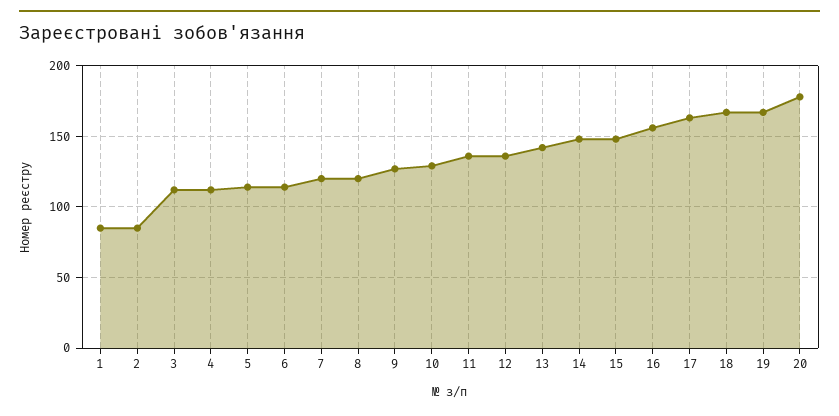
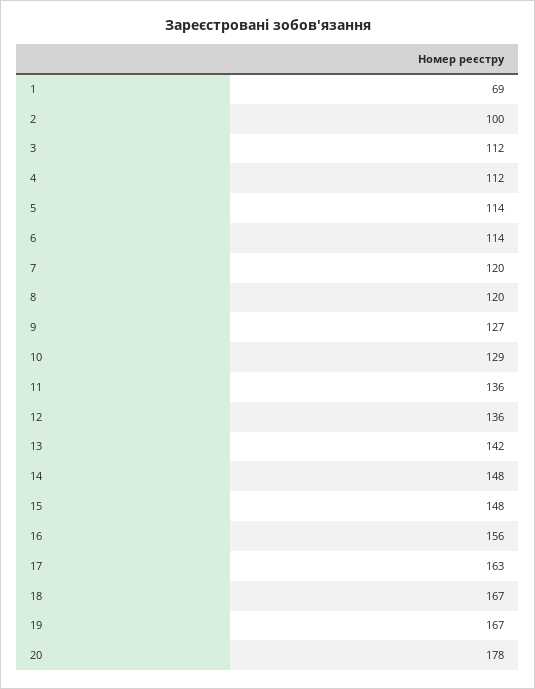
  {
-   "1": 85,
+   "1": 69,
-   "2": 85,
+   "2": 100,
    "3": 112,
    "4": 112,
    "5": 114,
    "6": 114,
    "7": 120,
    "8": 120,
    "9": 127,
    "10": 129,
    "11": 136,
    "12": 136,
    "13": 142,
    "14": 148,
    "15": 148,
    "16": 156,
    "17": 163,
    "18": 167,
    "19": 167,
    "20": 178
  }

